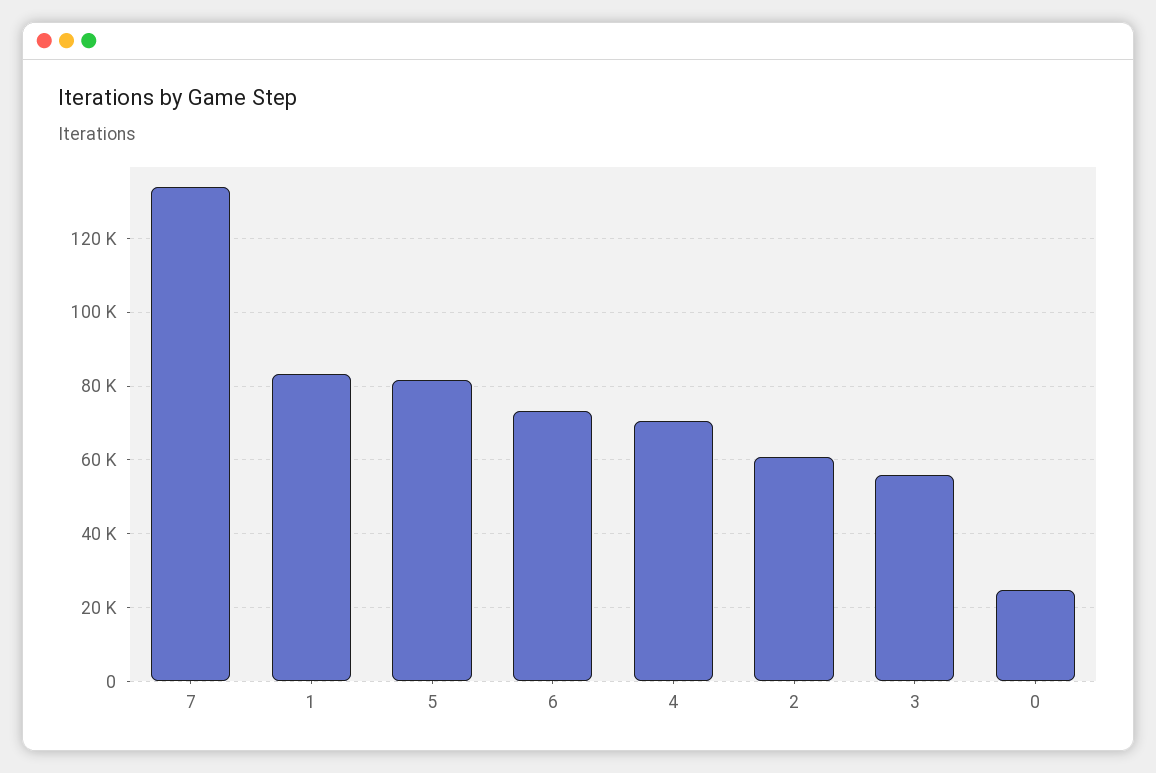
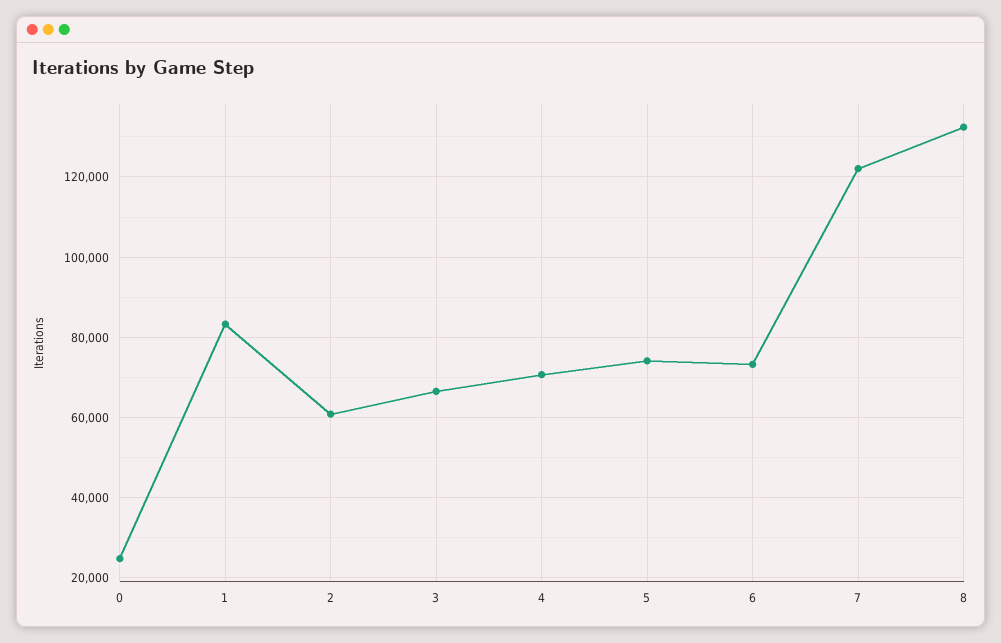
  {
-   "7": 134000,
+   "7": 122000,
    "1": 84000,
-   "5": 82000,
+   "5": 74000,
    "6": 74000,
    "4": 70000,
    "2": 60000,
-   "3": 56000,
+   "3": 66000,
-   "0": 24000
+   "0": 24000,
+   "8": 132000
  }

